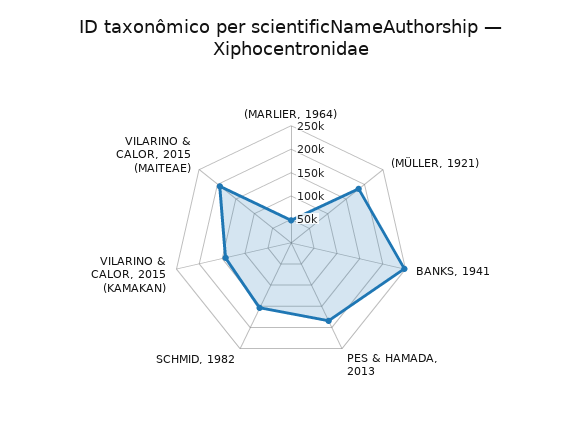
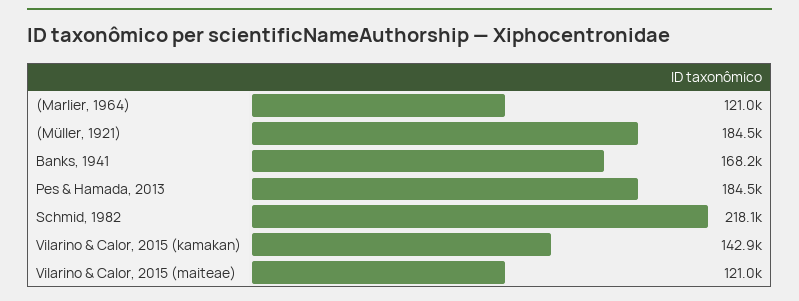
  {
-   "(MARLIER, 1964)": 50000,
+   "(MARLIER, 1964)": 121000,
    "(MÜLLER, 1921)": 184500,
-   "BANKS, 1941": 250000,
+   "BANKS, 1941": 168200,
    "PES & HAMADA, 2013": 184500,
-   "SCHMID, 1982": 150000,
+   "SCHMID, 1982": 218100,
    "VILARINO & CALOR, 2015 (KAMAKAN)": 142900,
-   "VILARINO & CALOR, 2015 (MAITEAE)": 200000
+   "VILARINO & CALOR, 2015 (MAITEAE)": 121000
  }

